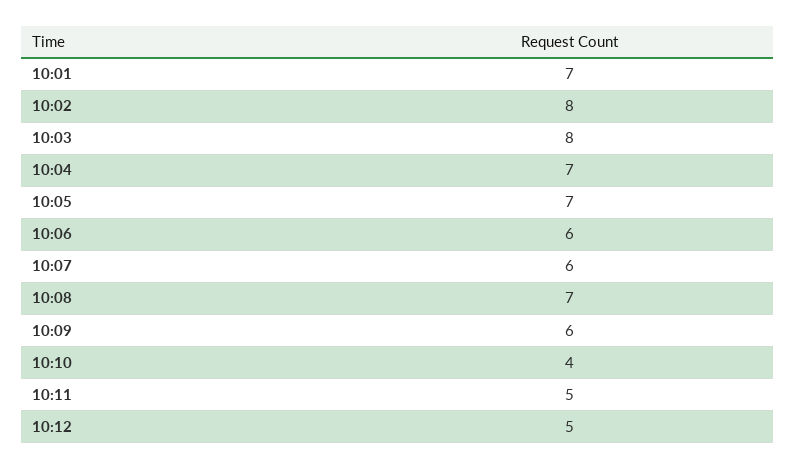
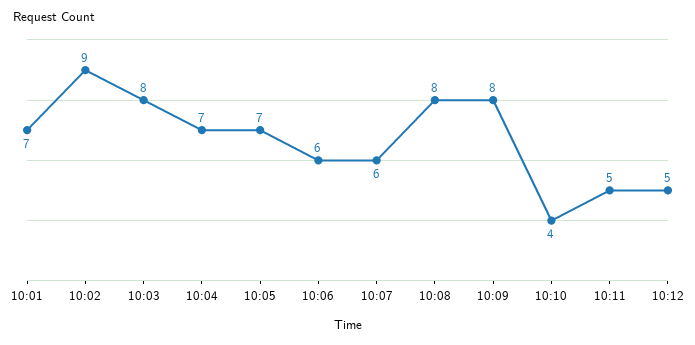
  {
    "10:01": 7,
-   "10:02": 8,
+   "10:02": 9,
    "10:03": 8,
    "10:04": 7,
    "10:05": 7,
    "10:06": 6,
    "10:07": 6,
-   "10:08": 7,
+   "10:08": 8,
-   "10:09": 6,
+   "10:09": 8,
    "10:10": 4,
    "10:11": 5,
    "10:12": 5
  }

